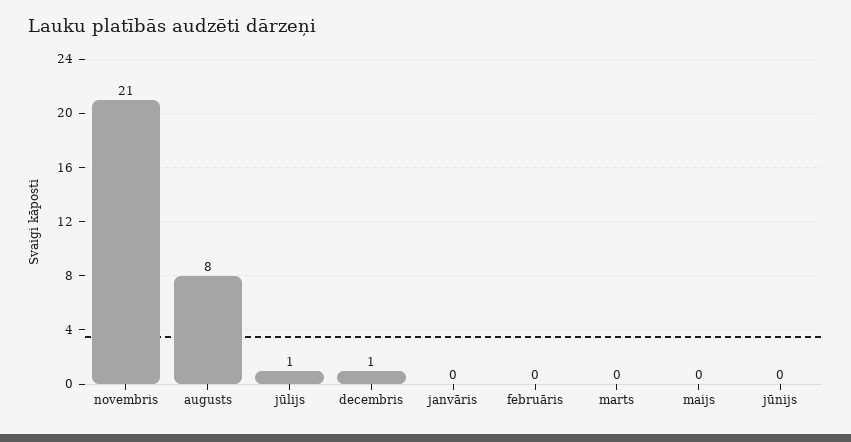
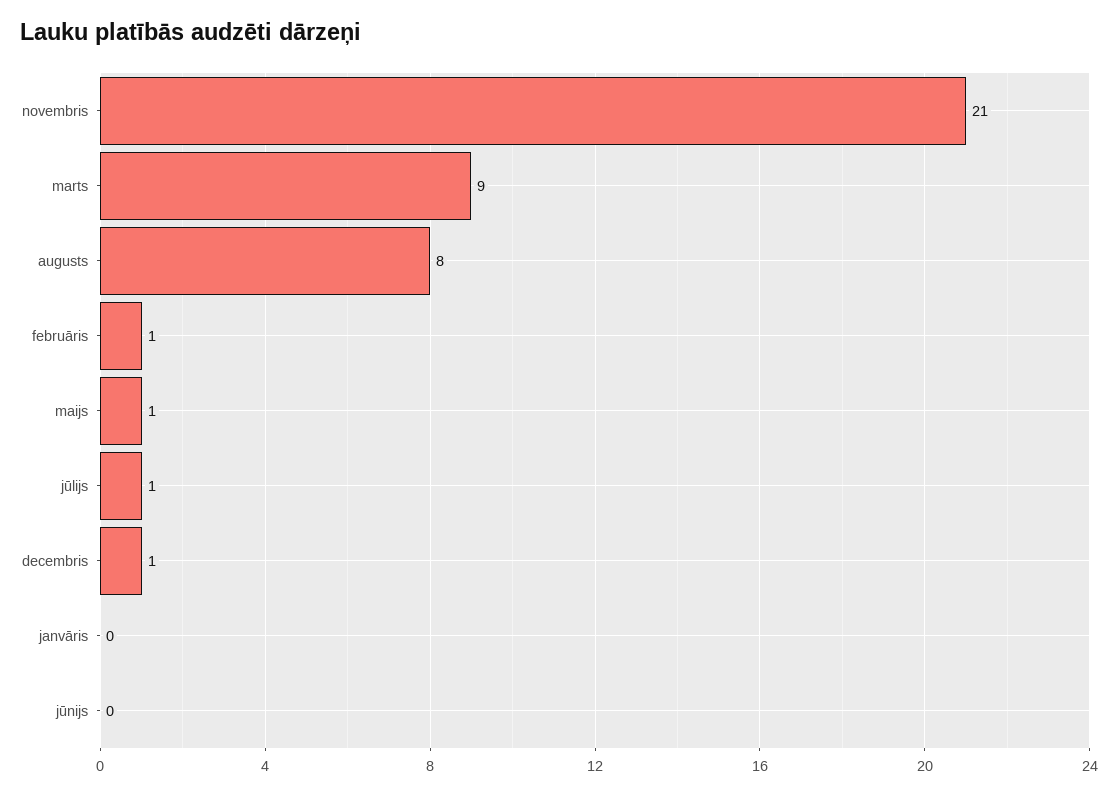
  {
    "novembris": 21,
    "augusts": 8,
    "jūlijs": 1,
    "decembris": 1,
    "janvāris": 0,
-   "februāris": 0,
+   "februāris": 1,
-   "marts": 0,
+   "marts": 9,
-   "maijs": 0,
+   "maijs": 1,
    "jūnijs": 0
  }

